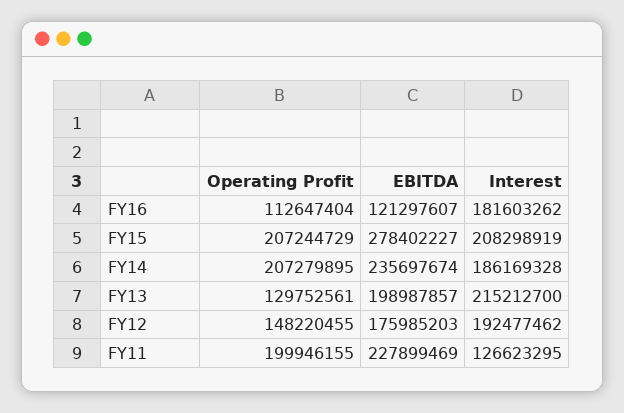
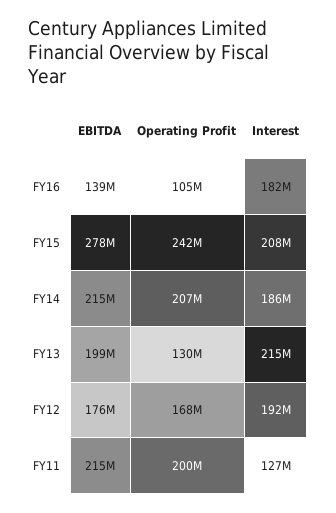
  {
    "Operating Profit": {
-     "FY16": 112647404,
+     "FY16": 105000000,
-     "FY15": 207244729,
+     "FY15": 242000000,
      "FY14": 207279895,
      "FY13": 129752561,
-     "FY12": 148220455,
+     "FY12": 168000000,
      "FY11": 199946155
    },
    "EBITDA": {
-     "FY16": 121297607,
+     "FY16": 139000000,
      "FY15": 278402227,
-     "FY14": 235697674,
+     "FY14": 215000000,
      "FY13": 198987857,
      "FY12": 175985203,
-     "FY11": 227899469
+     "FY11": 215000000
    },
    "Interest": {
      "FY16": 181603262,
      "FY15": 208298919,
      "FY14": 186169328,
      "FY13": 215212700,
      "FY12": 192477462,
      "FY11": 126623295
    }
  }

